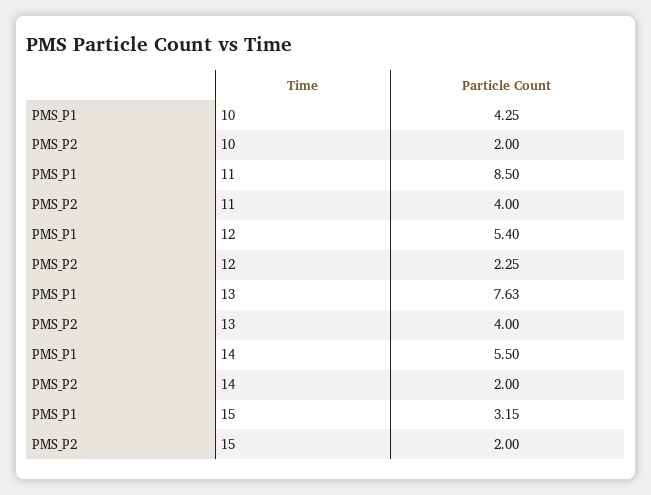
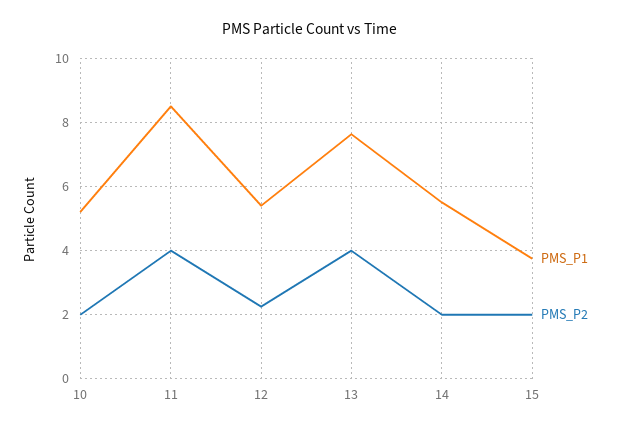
  {
    "PMS_P1": {
-     "10": 4.25,
+     "10": 5.2,
      "11": 8.5,
      "12": 5.4,
      "13": 7.63,
      "14": 5.5,
-     "15": 3.15
+     "15": 3.8
    },
    "PMS_P2": {
      "10": 2,
      "11": 4,
      "12": 2.25,
      "13": 4,
      "14": 2,
      "15": 2
    }
  }

